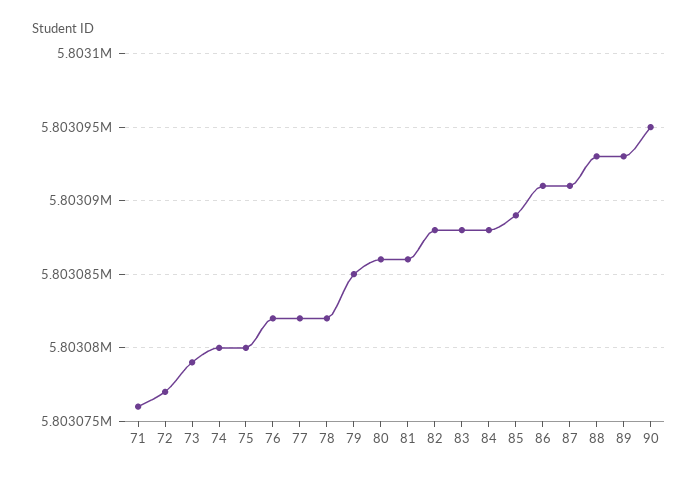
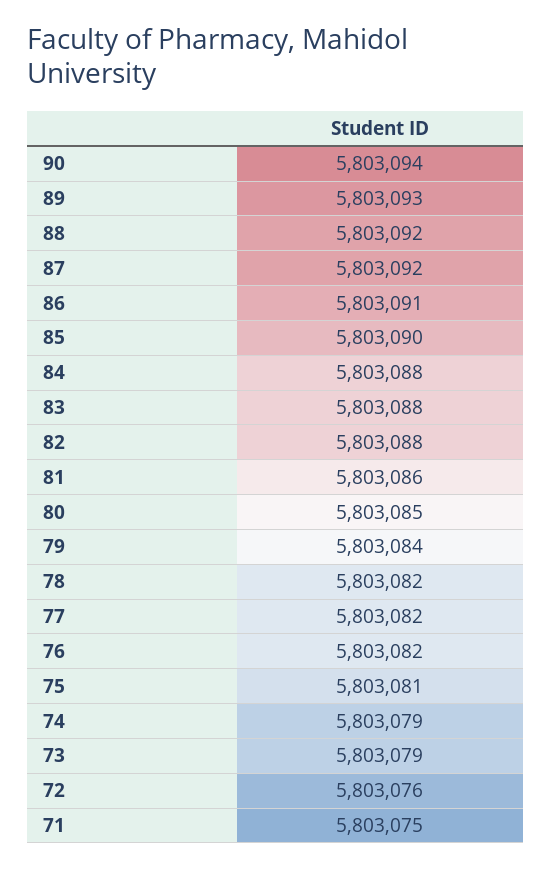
  {
-   "71": 5803076,
+   "71": 5803075,
-   "72": 5803077,
+   "72": 5803076,
    "73": 5803079,
-   "74": 5803080,
+   "74": 5803079,
-   "75": 5803080,
+   "75": 5803081,
    "76": 5803082,
    "77": 5803082,
    "78": 5803082,
-   "79": 5803085,
+   "79": 5803084,
-   "80": 5803086,
+   "80": 5803085,
    "81": 5803086,
    "82": 5803088,
    "83": 5803088,
    "84": 5803088,
-   "85": 5803089,
+   "85": 5803090,
    "86": 5803091,
-   "87": 5803091,
+   "87": 5803092,
-   "88": 5803093,
+   "88": 5803092,
    "89": 5803093,
-   "90": 5803095
+   "90": 5803094
  }

